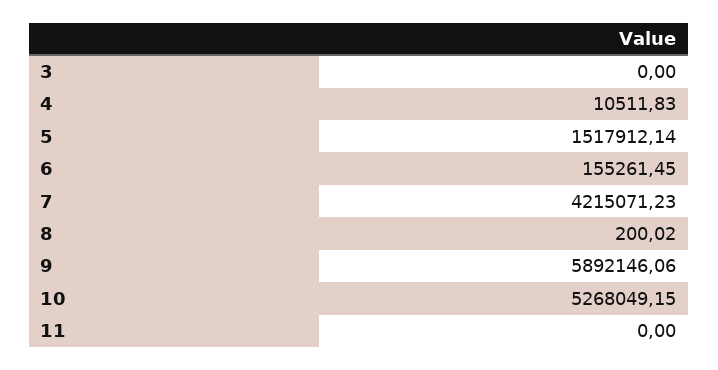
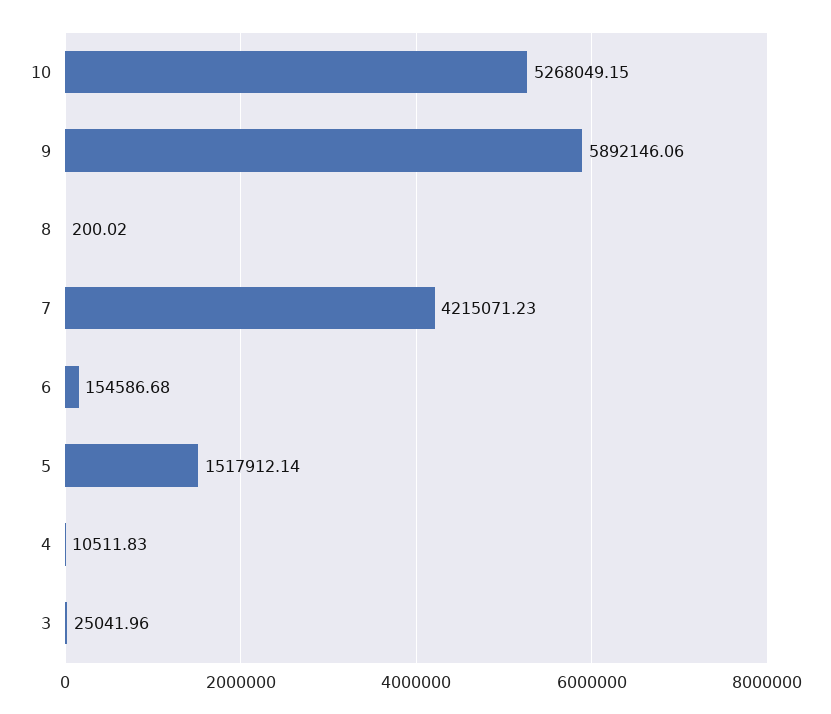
  {
-   "3": 0,
+   "3": 25041.96,
    "4": 10511.83,
    "5": 1517912.14,
-   "6": 155261.45,
+   "6": 154586.68,
    "7": 4215071.23,
    "8": 200.02,
    "9": 5892146.06,
-   "10": 5268049.15,
+   "10": 5268049.15
-   "11": 0
  }

